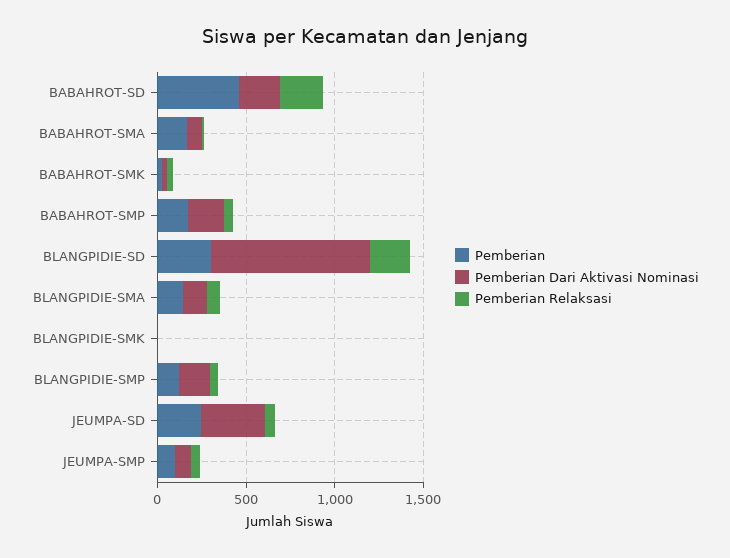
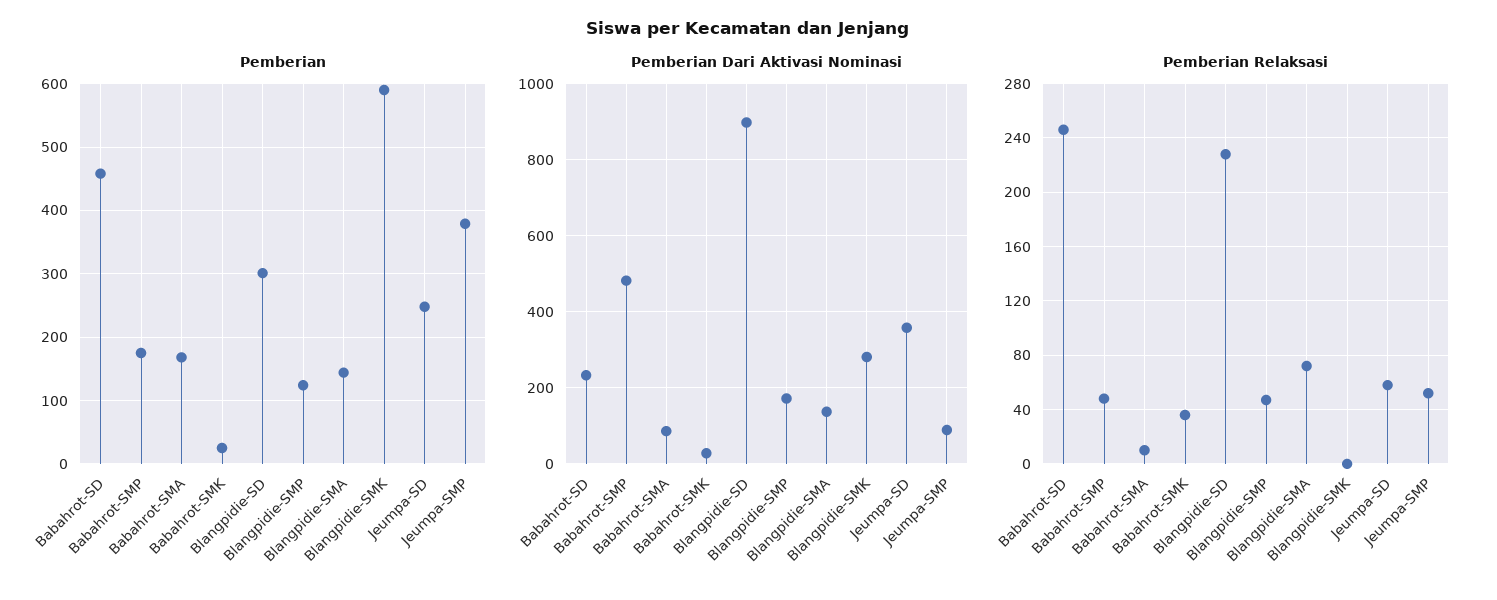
  {
    "Pemberian": {
      "BABAHROT-SD": 460,
      "BABAHROT-SMA": 170,
      "BABAHROT-SMK": 30,
      "BABAHROT-SMP": 180,
      "BLANGPIDIE-SD": 300,
      "BLANGPIDIE-SMA": 140,
-     "BLANGPIDIE-SMK": 0,
+     "BLANGPIDIE-SMK": 590,
      "BLANGPIDIE-SMP": 120,
      "JEUMPA-SD": 250,
-     "JEUMPA-SMP": 100
+     "JEUMPA-SMP": 380
    },
    "Pemberian Dari Aktivasi Nominasi": {
      "BABAHROT-SD": 240,
      "BABAHROT-SMA": 80,
      "BABAHROT-SMK": 20,
-     "BABAHROT-SMP": 200,
+     "BABAHROT-SMP": 480,
      "BLANGPIDIE-SD": 900,
      "BLANGPIDIE-SMA": 140,
-     "BLANGPIDIE-SMK": 0,
+     "BLANGPIDIE-SMK": 280,
      "BLANGPIDIE-SMP": 180,
      "JEUMPA-SD": 360,
      "JEUMPA-SMP": 80
    },
    "Pemberian Relaksasi": {
      "BABAHROT-SD": 245,
      "BABAHROT-SMA": 10,
      "BABAHROT-SMK": 35,
      "BABAHROT-SMP": 50,
      "BLANGPIDIE-SD": 230,
      "BLANGPIDIE-SMA": 70,
      "BLANGPIDIE-SMK": 0,
      "BLANGPIDIE-SMP": 45,
      "JEUMPA-SD": 60,
      "JEUMPA-SMP": 50
    }
  }

